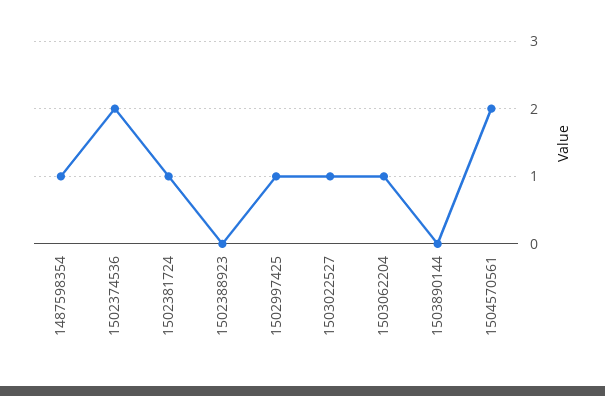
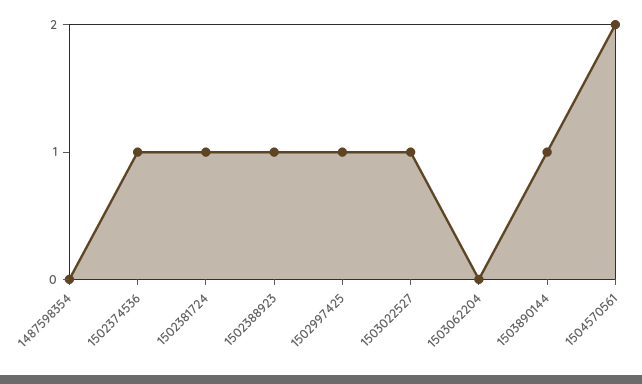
  {
-   "1487598354": 1,
+   "1487598354": 0,
-   "1502374536": 2,
+   "1502374536": 1,
    "1502381724": 1,
-   "1502388923": 0,
+   "1502388923": 1,
    "1502997425": 1,
    "1503022527": 1,
-   "1503062204": 1,
+   "1503062204": 0,
-   "1503890144": 0,
+   "1503890144": 1,
    "1504570561": 2
  }

